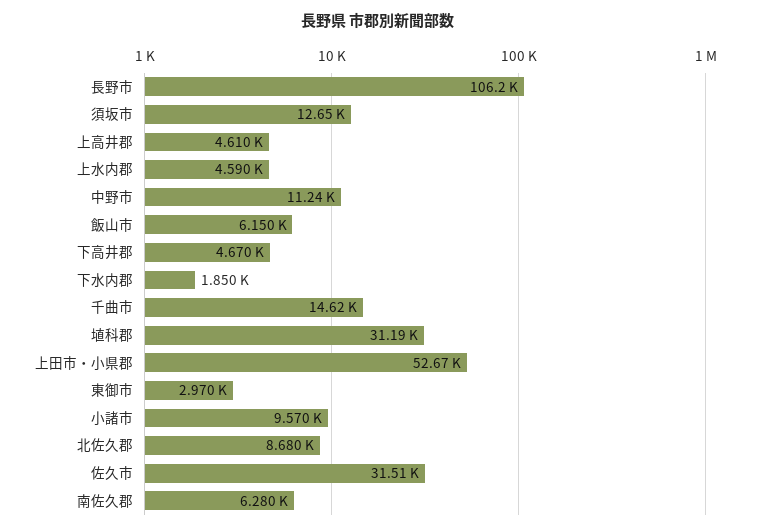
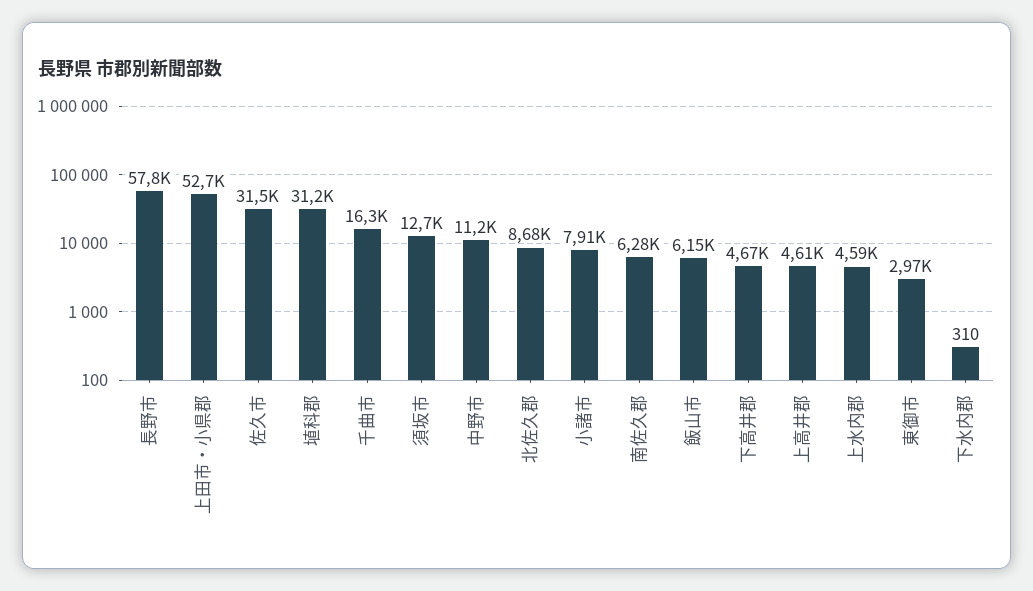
  {
-   "長野市": 106200,
+   "長野市": 57800,
    "須坂市": 12650,
    "上高井郡": 4610,
    "上水内郡": 4590,
    "中野市": 11240,
    "飯山市": 6150,
    "下高井郡": 4670,
-   "下水内郡": 1850,
+   "下水内郡": 310,
-   "千曲市": 14620,
+   "千曲市": 16300,
    "埴科郡": 31190,
    "上田市・小県郡": 52670,
    "東御市": 2970,
-   "小諸市": 9570,
+   "小諸市": 7910,
    "北佐久郡": 8680,
    "佐久市": 31510,
    "南佐久郡": 6280
  }

